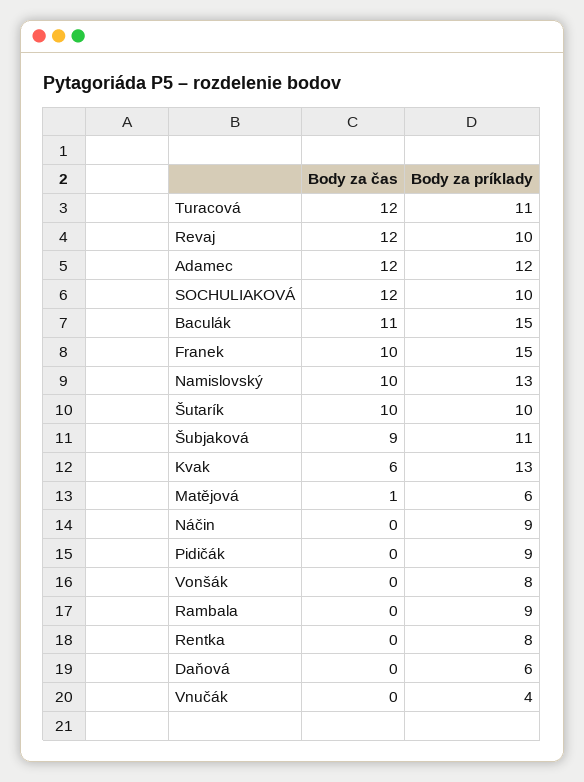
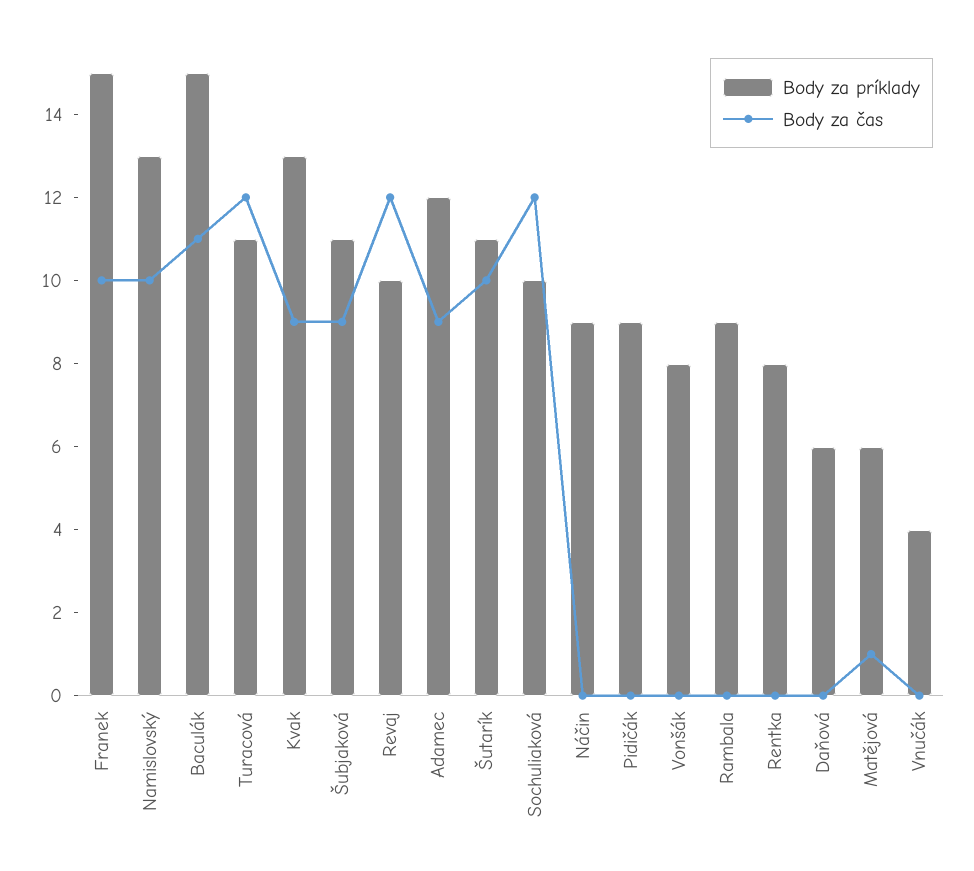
  {
    "Body za čas": {
      "Turacová": 12,
      "Revaj": 12,
-     "Adamec": 12,
+     "Adamec": 9,
      "SOCHULIAKOVÁ": 12,
      "Baculák": 11,
      "Franek": 10,
      "Namislovský": 10,
      "Šutarík": 10,
      "Šubjaková": 9,
-     "Kvak": 6,
+     "Kvak": 9,
      "Matějová": 1,
      "Náčin": 0,
      "Pidičák": 0,
      "Vonšák": 0,
      "Rambala": 0,
      "Rentka": 0,
      "Daňová": 0,
      "Vnučák": 0
    },
    "Body za príklady": {
      "Turacová": 11,
      "Revaj": 10,
      "Adamec": 12,
      "SOCHULIAKOVÁ": 10,
      "Baculák": 15,
      "Franek": 15,
      "Namislovský": 13,
-     "Šutarík": 10,
+     "Šutarík": 11,
      "Šubjaková": 11,
      "Kvak": 13,
      "Matějová": 6,
      "Náčin": 9,
      "Pidičák": 9,
      "Vonšák": 8,
      "Rambala": 9,
      "Rentka": 8,
      "Daňová": 6,
      "Vnučák": 4
    }
  }

